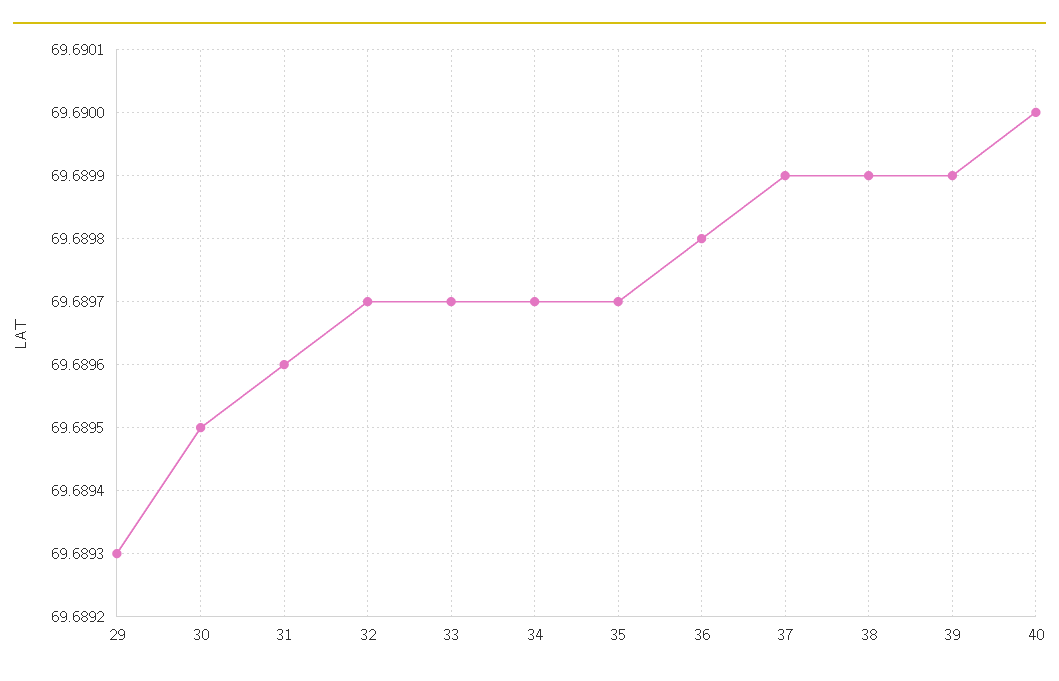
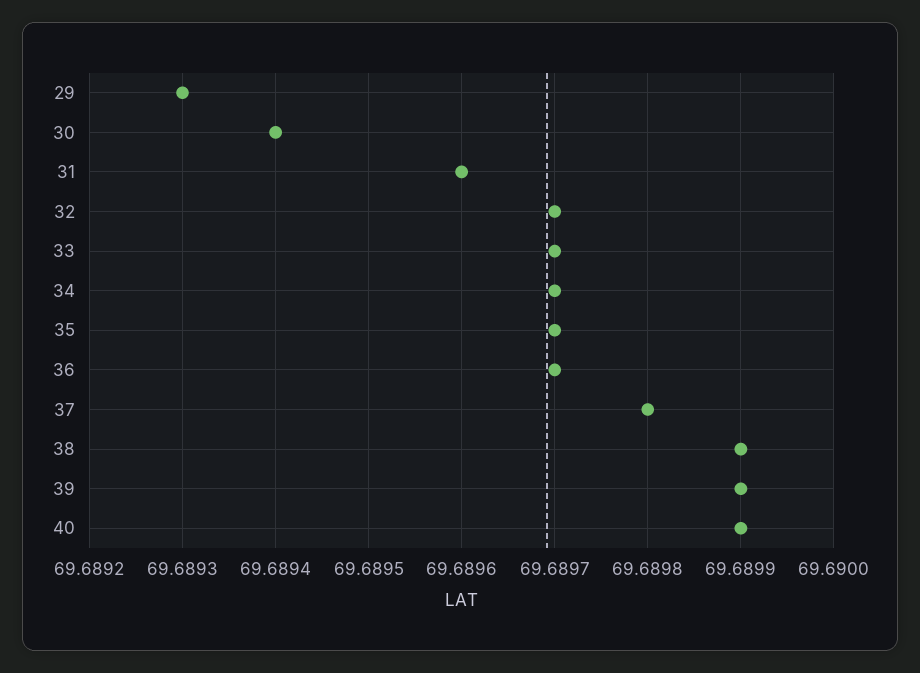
  {
    "29": 69.6893,
-   "30": 69.6895,
+   "30": 69.6894,
    "31": 69.6896,
    "32": 69.6897,
    "33": 69.6897,
    "34": 69.6897,
    "35": 69.6897,
-   "36": 69.6898,
+   "36": 69.6897,
-   "37": 69.6899,
+   "37": 69.6898,
    "38": 69.6899,
    "39": 69.6899,
-   "40": 69.69
+   "40": 69.6899
  }

